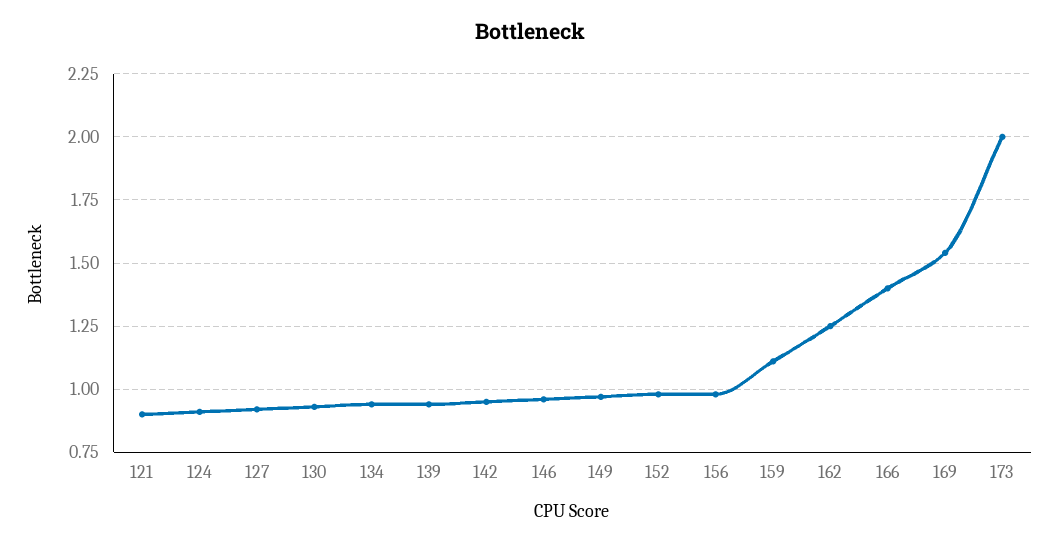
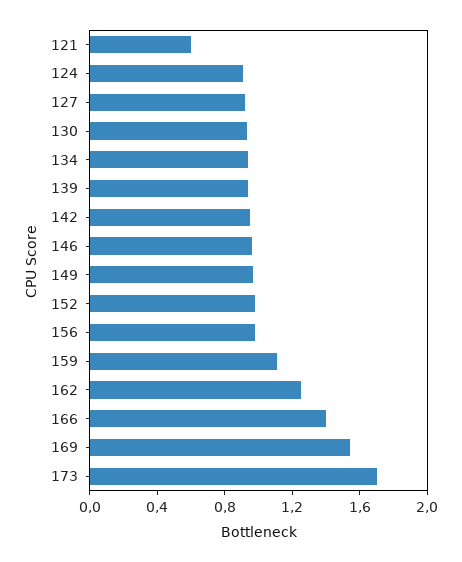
  {
-   "121": 0.9,
+   "121": 0.6,
    "124": 0.9,
    "127": 0.9,
    "130": 0.95,
    "134": 0.95,
    "139": 0.95,
    "142": 0.95,
    "146": 0.95,
    "149": 0.95,
    "152": 1,
    "156": 1,
    "159": 1.1,
    "162": 1.25,
    "166": 1.4,
    "169": 1.55,
-   "173": 2
+   "173": 1.7
  }

